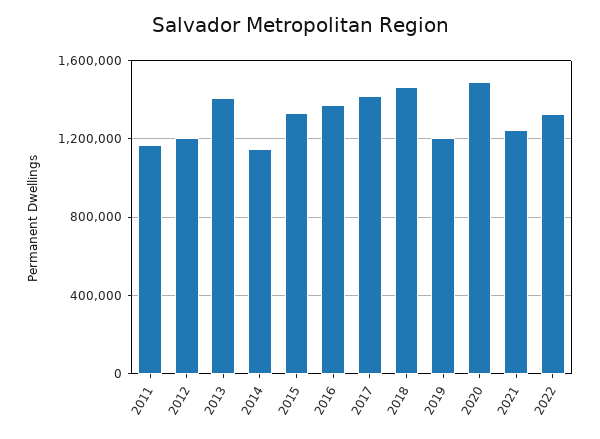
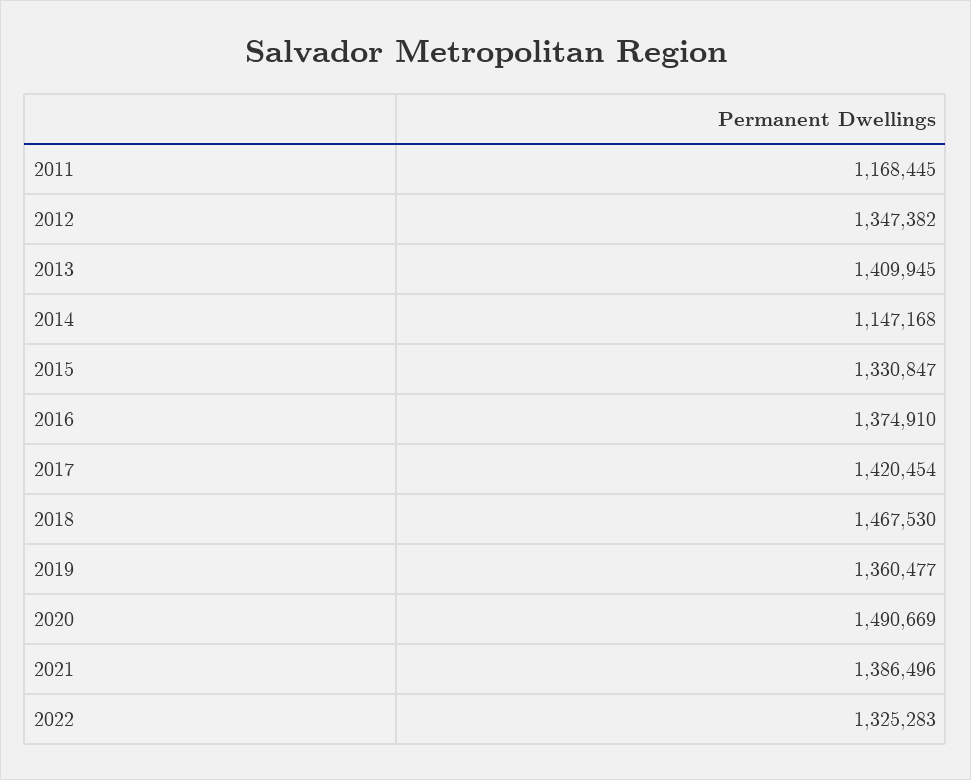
  {
    "2011": 1168445,
-   "2012": 1200000,
+   "2012": 1347382,
    "2013": 1409945,
    "2014": 1147168,
    "2015": 1330847,
    "2016": 1374910,
    "2017": 1420454,
    "2018": 1467530,
-   "2019": 1200000,
+   "2019": 1360477,
    "2020": 1490669,
-   "2021": 1250000,
+   "2021": 1386496,
    "2022": 1325283
  }

